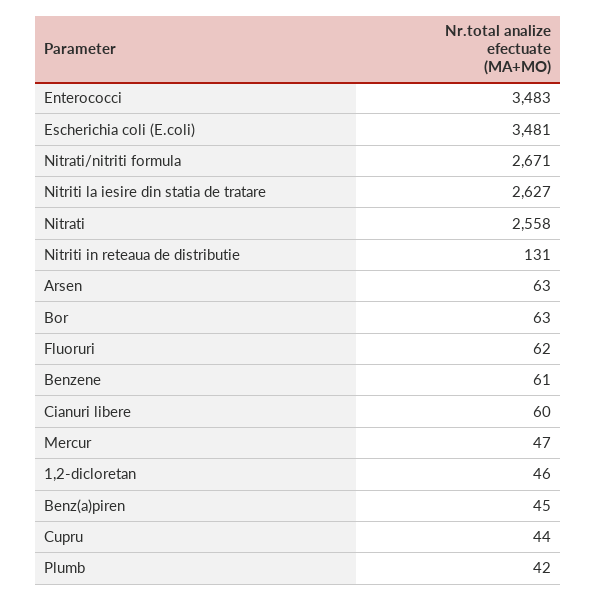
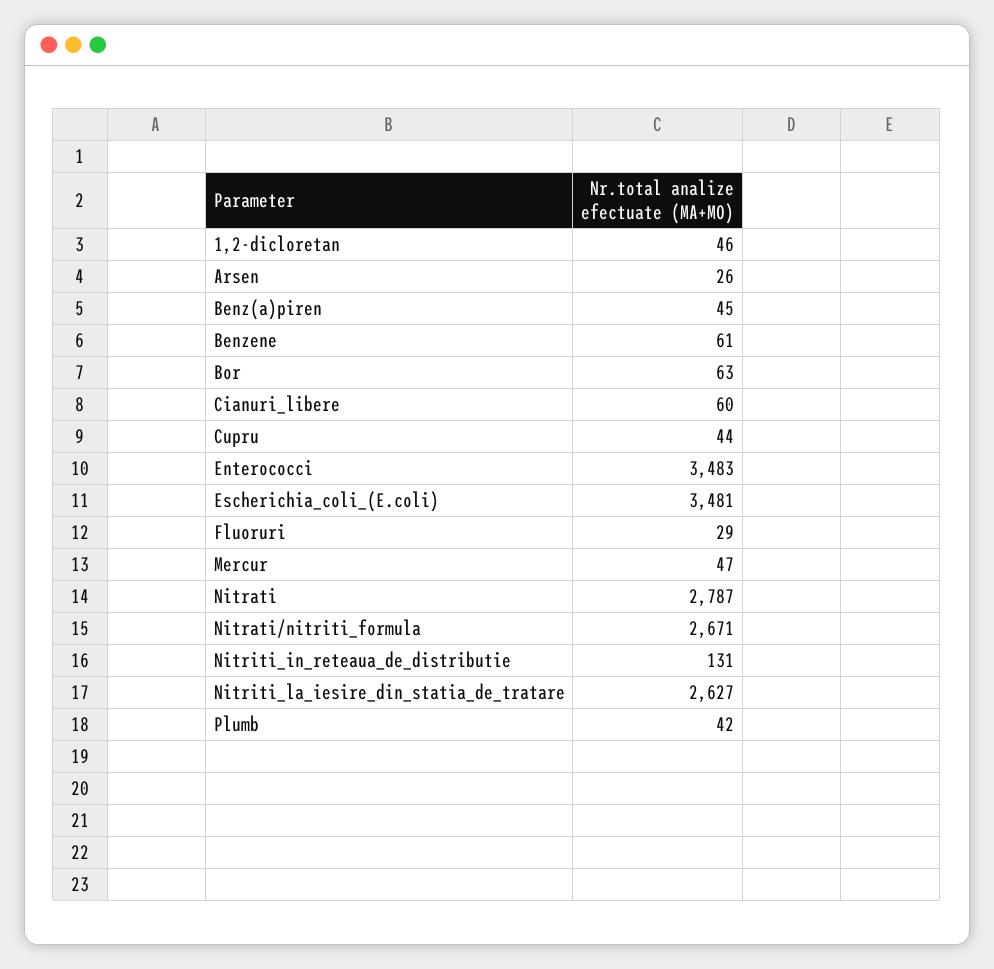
  {
    "Enterococci": 3483,
    "Escherichia coli (E.coli)": 3481,
    "Nitrati/nitriti formula": 2671,
    "Nitriti la iesire din statia de tratare": 2627,
-   "Nitrati": 2558,
+   "Nitrati": 2787,
    "Nitriti in reteaua de distributie": 131,
-   "Arsen": 63,
+   "Arsen": 26,
    "Bor": 63,
-   "Fluoruri": 62,
+   "Fluoruri": 29,
    "Benzene": 61,
    "Cianuri libere": 60,
    "Mercur": 47,
    "1,2-dicloretan": 46,
    "Benz(a)piren": 45,
    "Cupru": 44,
    "Plumb": 42
  }

